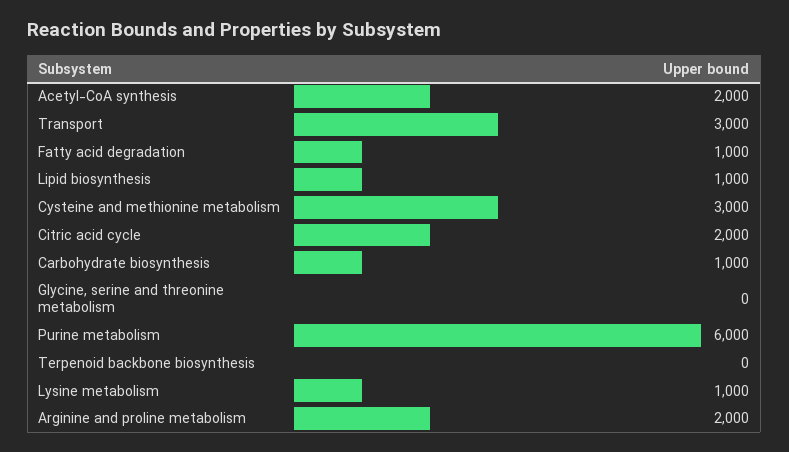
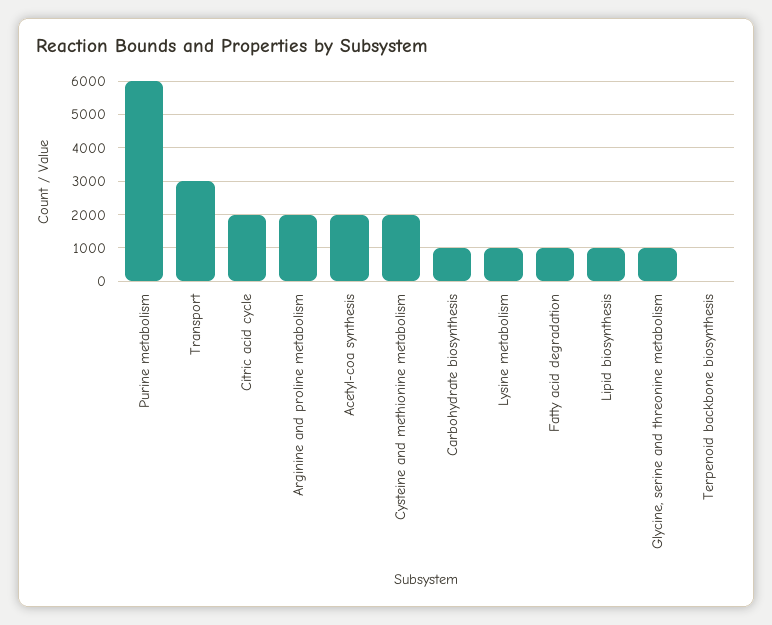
  {
    "Acetyl-CoA synthesis": 2000,
    "Transport": 3000,
    "Fatty acid degradation": 1000,
    "Lipid biosynthesis": 1000,
-   "Cysteine and methionine metabolism": 3000,
+   "Cysteine and methionine metabolism": 2000,
    "Citric acid cycle": 2000,
    "Carbohydrate biosynthesis": 1000,
-   "Glycine, serine and threonine metabolism": 0,
+   "Glycine, serine and threonine metabolism": 1000,
    "Purine metabolism": 6000,
    "Terpenoid backbone biosynthesis": 0,
    "Lysine metabolism": 1000,
    "Arginine and proline metabolism": 2000
  }

